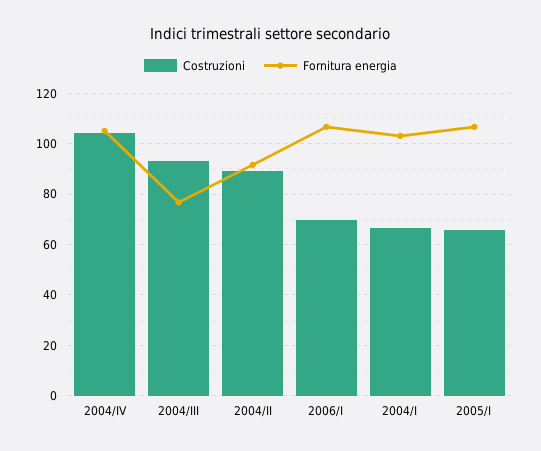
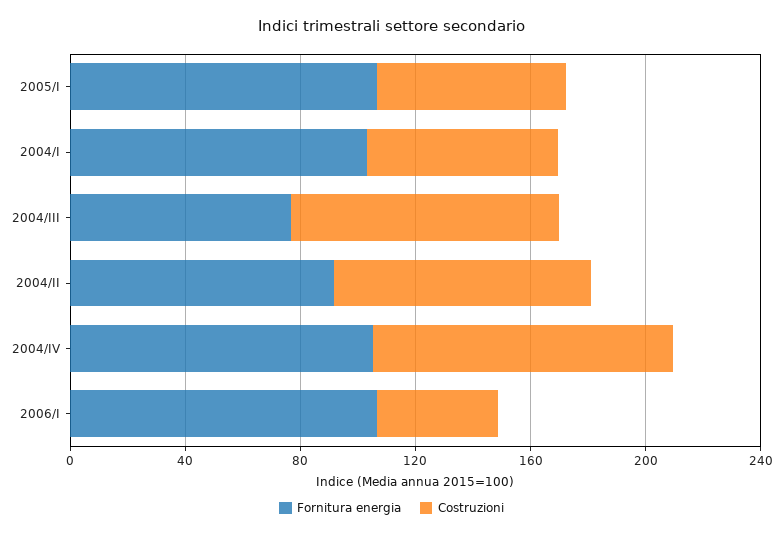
  {
    "Costruzioni": {
      "2004/IV": 105,
      "2004/III": 92.5,
      "2004/II": 90,
-     "2006/I": 70,
+     "2006/I": 40,
      "2004/I": 67.5,
      "2005/I": 65
    },
    "Fornitura energia": {
      "2004/IV": 105,
      "2004/III": 77.5,
      "2004/II": 92.5,
      "2006/I": 107.5,
      "2004/I": 102.5,
      "2005/I": 107.5
    }
  }

